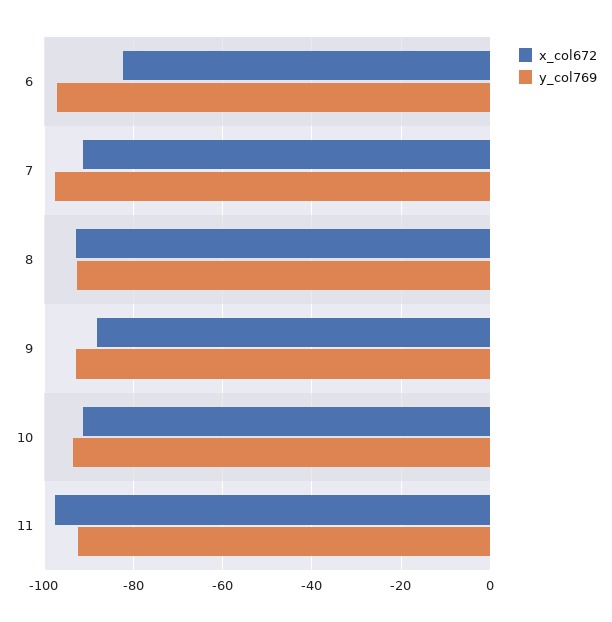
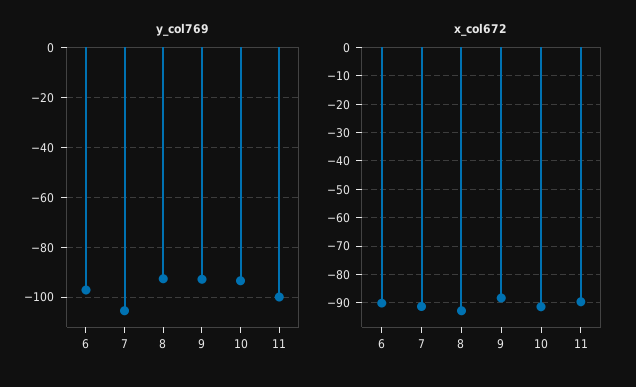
  {
    "x_col672": {
-     "6": -82,
+     "6": -90,
      "7": -92,
      "8": -92,
      "9": -88,
      "10": -92,
-     "11": -98
+     "11": -90
    },
    "y_col769": {
      "6": -98,
-     "7": -98,
+     "7": -105,
      "8": -92,
      "9": -92,
      "10": -94,
-     "11": -92
+     "11": -100
    }
  }

